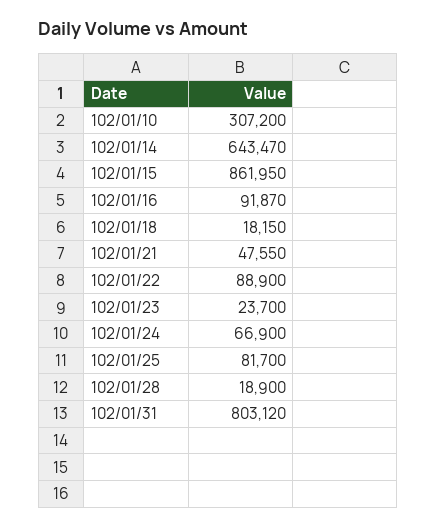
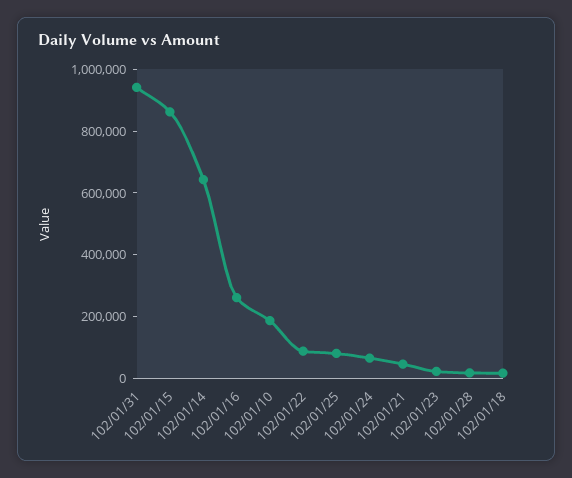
  {
-   "102/01/10": 307200,
+   "102/01/10": 200000,
    "102/01/14": 643470,
    "102/01/15": 861950,
-   "102/01/16": 91870,
+   "102/01/16": 250000,
    "102/01/18": 18150,
    "102/01/21": 47550,
    "102/01/22": 88900,
    "102/01/23": 23700,
    "102/01/24": 66900,
    "102/01/25": 81700,
    "102/01/28": 18900,
-   "102/01/31": 803120
+   "102/01/31": 950000
  }

